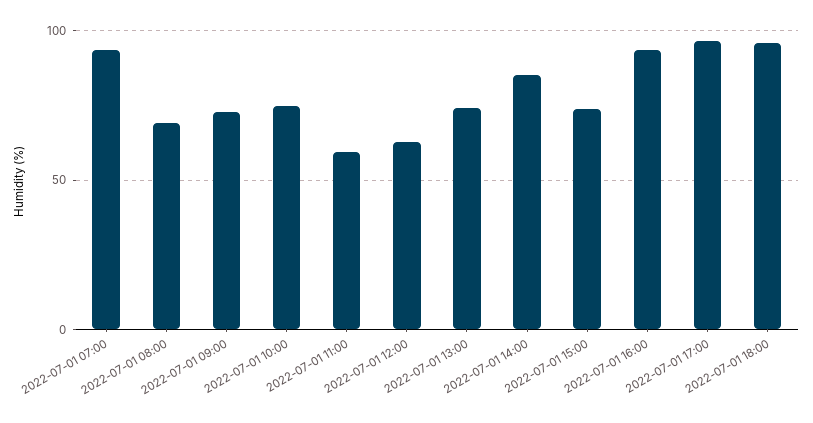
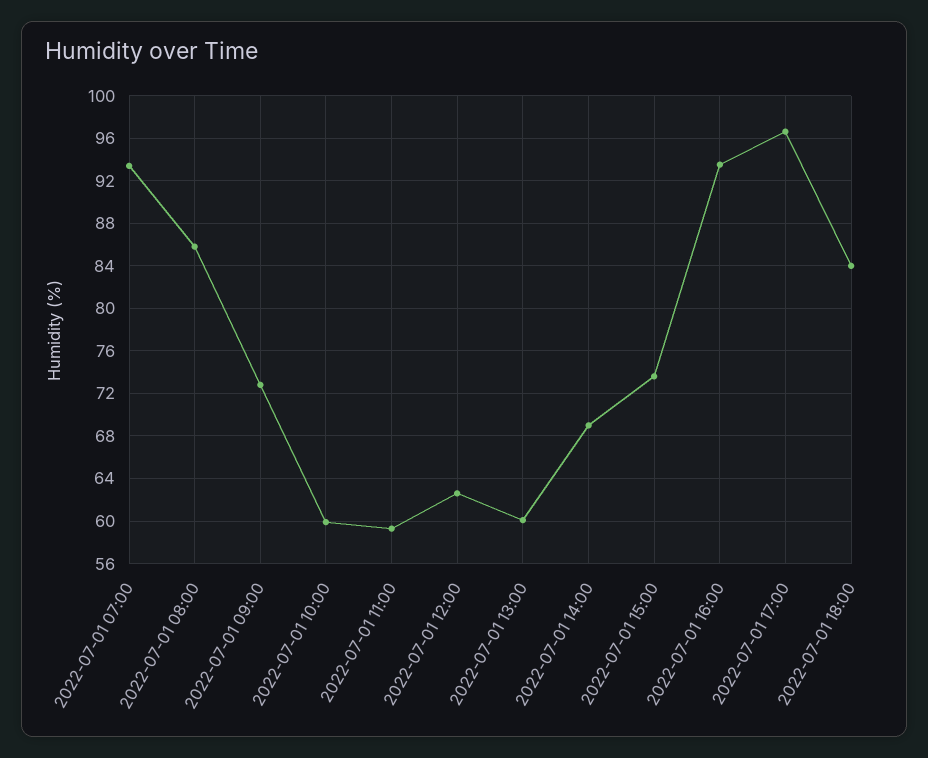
  {
    "2022-07-01 07:00": 93,
-   "2022-07-01 08:00": 70,
+   "2022-07-01 08:00": 86,
    "2022-07-01 09:00": 73,
-   "2022-07-01 10:00": 75,
+   "2022-07-01 10:00": 60,
    "2022-07-01 11:00": 59,
    "2022-07-01 12:00": 63,
-   "2022-07-01 13:00": 75,
+   "2022-07-01 13:00": 60,
-   "2022-07-01 14:00": 85,
+   "2022-07-01 14:00": 69,
    "2022-07-01 15:00": 74,
    "2022-07-01 16:00": 94,
    "2022-07-01 17:00": 97,
-   "2022-07-01 18:00": 95
+   "2022-07-01 18:00": 84
  }

